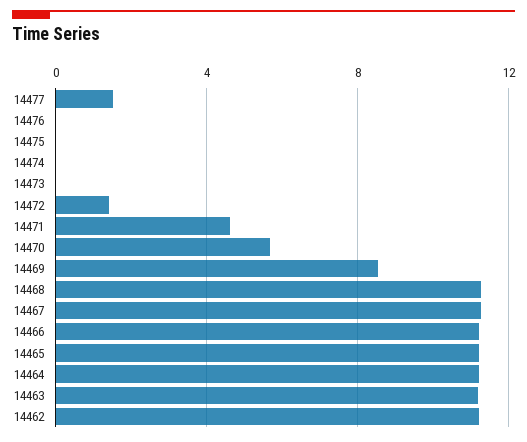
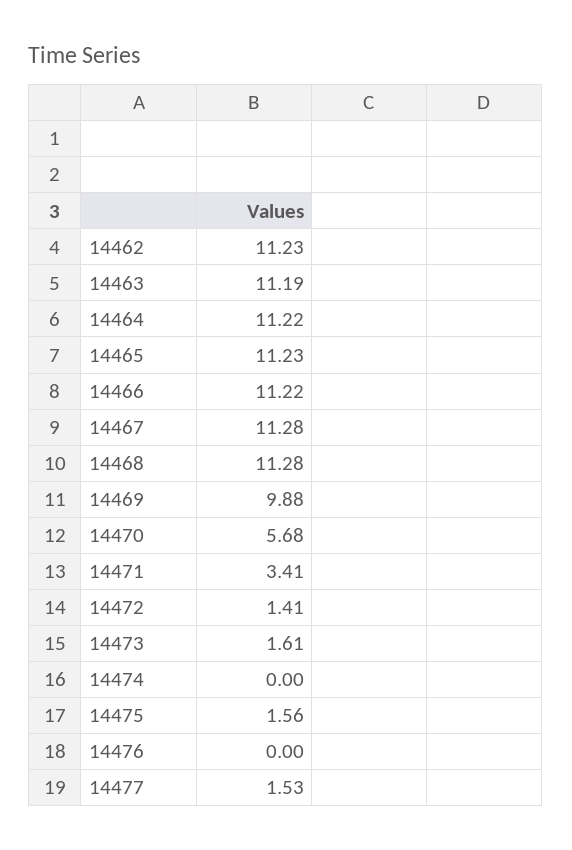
  {
    "14477": 1.53,
    "14476": 0,
-   "14475": 0,
+   "14475": 1.56,
    "14474": 0,
-   "14473": 0,
+   "14473": 1.61,
    "14472": 1.41,
-   "14471": 4.5,
+   "14471": 3.41,
    "14470": 5.68,
-   "14469": 8.5,
+   "14469": 9.88,
    "14468": 11.28,
    "14467": 11.28,
    "14466": 11.22,
    "14465": 11.23,
    "14464": 11.22,
    "14463": 11.19,
    "14462": 11.23
  }

